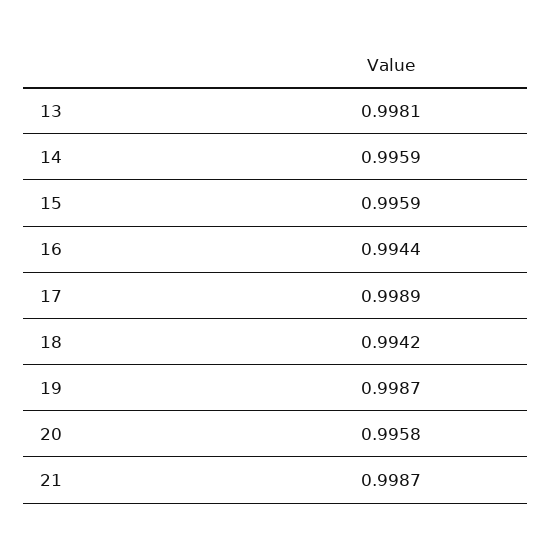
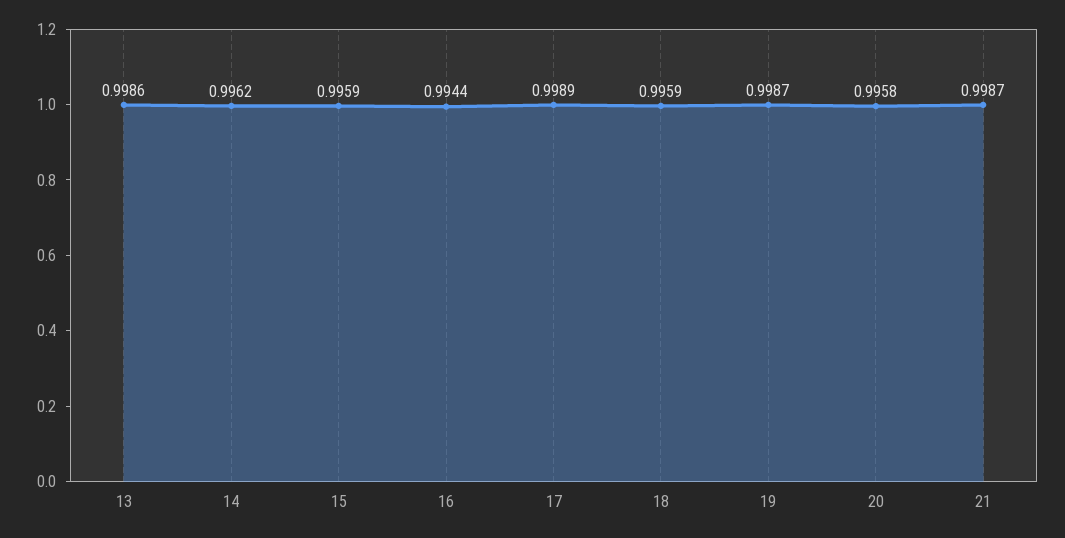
  {
-   "13": 0.9981,
+   "13": 0.9986,
-   "14": 0.9959,
+   "14": 0.9962,
    "15": 0.9959,
    "16": 0.9944,
    "17": 0.9989,
-   "18": 0.9942,
+   "18": 0.9959,
    "19": 0.9987,
    "20": 0.9958,
    "21": 0.9987
  }

